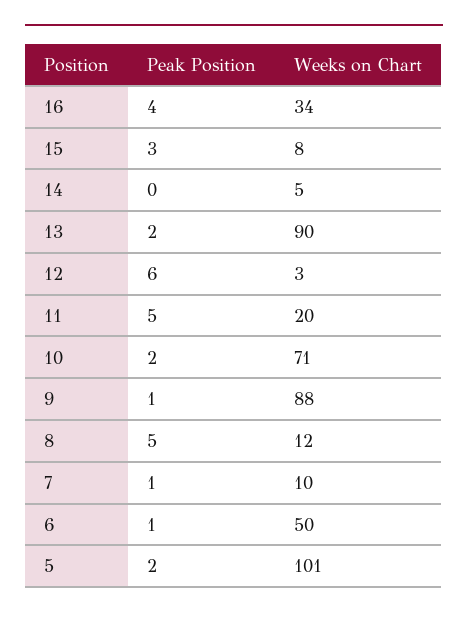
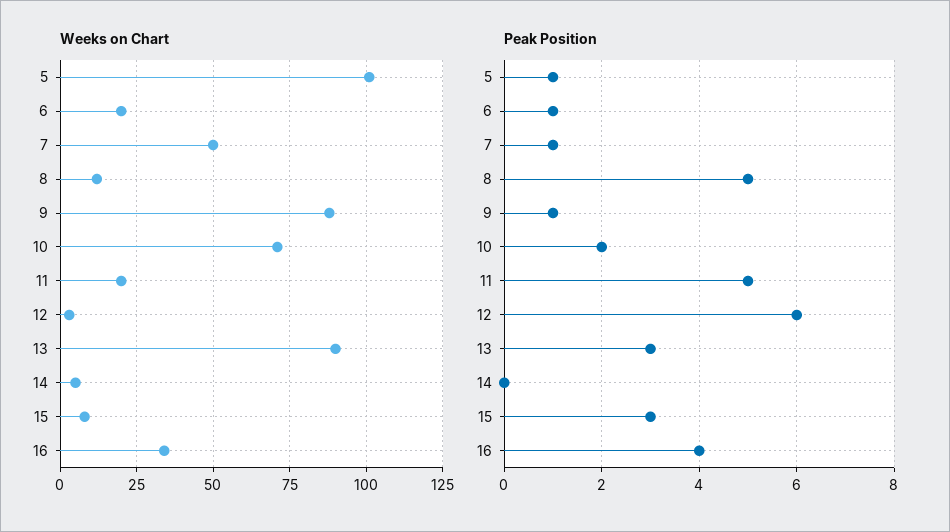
  {
    "Peak Position": {
      "16": 4,
      "15": 3,
      "14": 0,
-     "13": 2,
+     "13": 3,
      "12": 6,
      "11": 5,
      "10": 2,
      "9": 1,
      "8": 5,
      "7": 1,
      "6": 1,
-     "5": 2
+     "5": 1
    },
    "Weeks on Chart": {
      "16": 34,
      "15": 8,
      "14": 5,
      "13": 90,
      "12": 3,
      "11": 20,
      "10": 71,
      "9": 88,
      "8": 12,
-     "7": 10,
+     "7": 50,
-     "6": 50,
+     "6": 20,
      "5": 101
    }
  }

